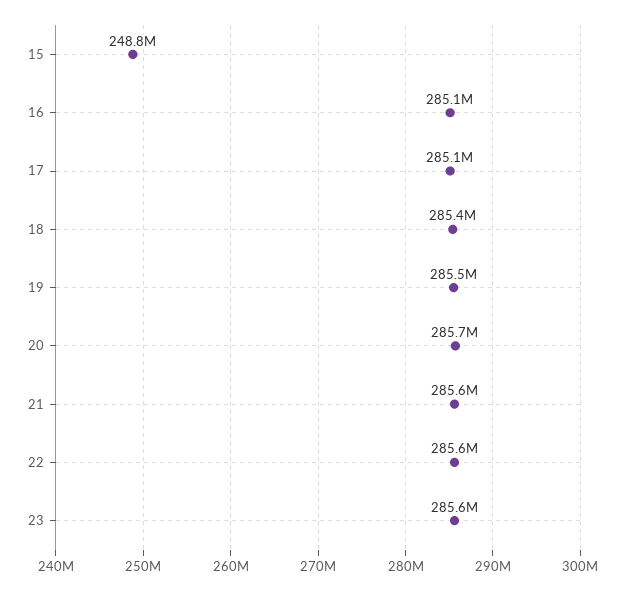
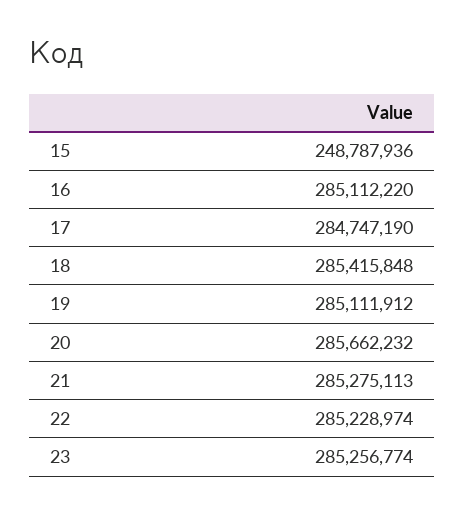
  {
    "15": 248787936,
    "16": 285112220,
-   "17": 285100000,
+   "17": 284747190,
    "18": 285415848,
-   "19": 285500000,
+   "19": 285111912,
    "20": 285662232,
-   "21": 285600000,
+   "21": 285275113,
-   "22": 285600000,
+   "22": 285228974,
-   "23": 285600000
+   "23": 285256774
  }

